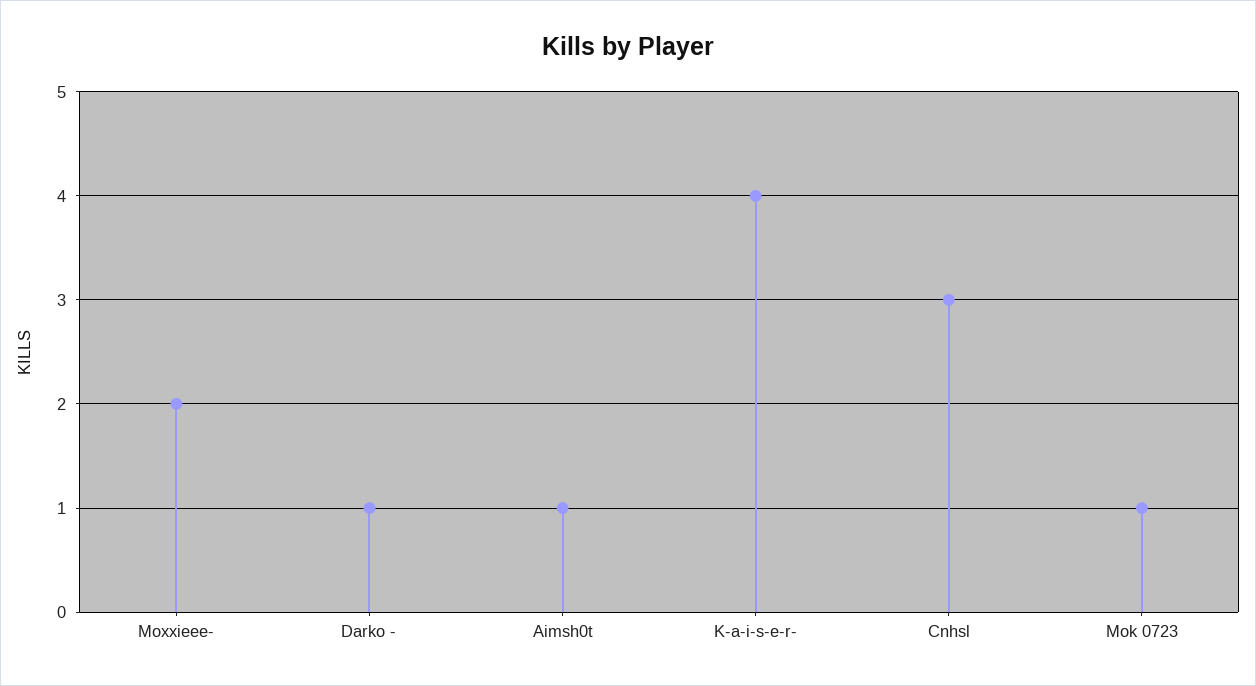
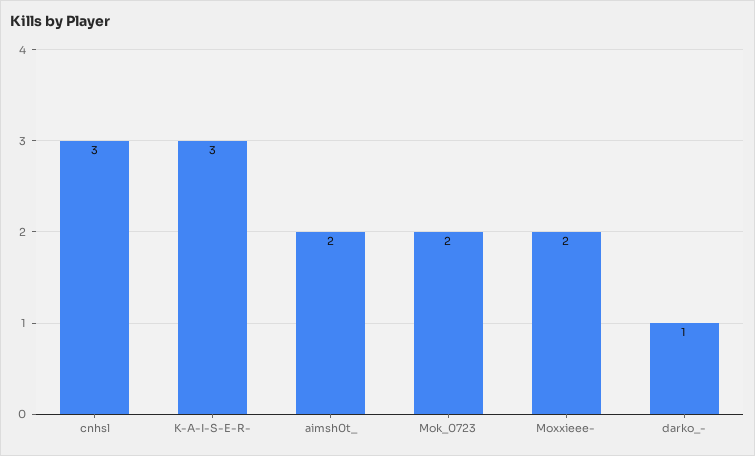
  {
    "Moxxieee-": 2,
    "Darko -": 1,
-   "Aimsh0t": 1,
+   "Aimsh0t": 2,
-   "K-a-i-s-e-r-": 4,
+   "K-a-i-s-e-r-": 3,
    "Cnhsl": 3,
-   "Mok 0723": 1
+   "Mok 0723": 2
  }

